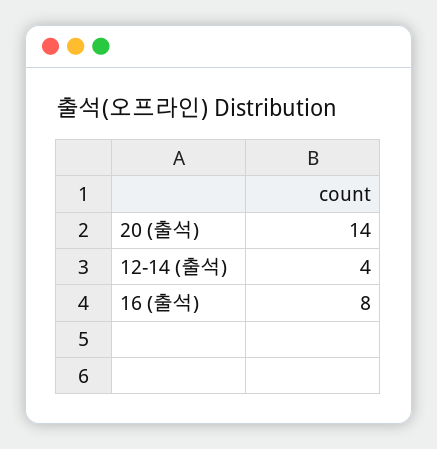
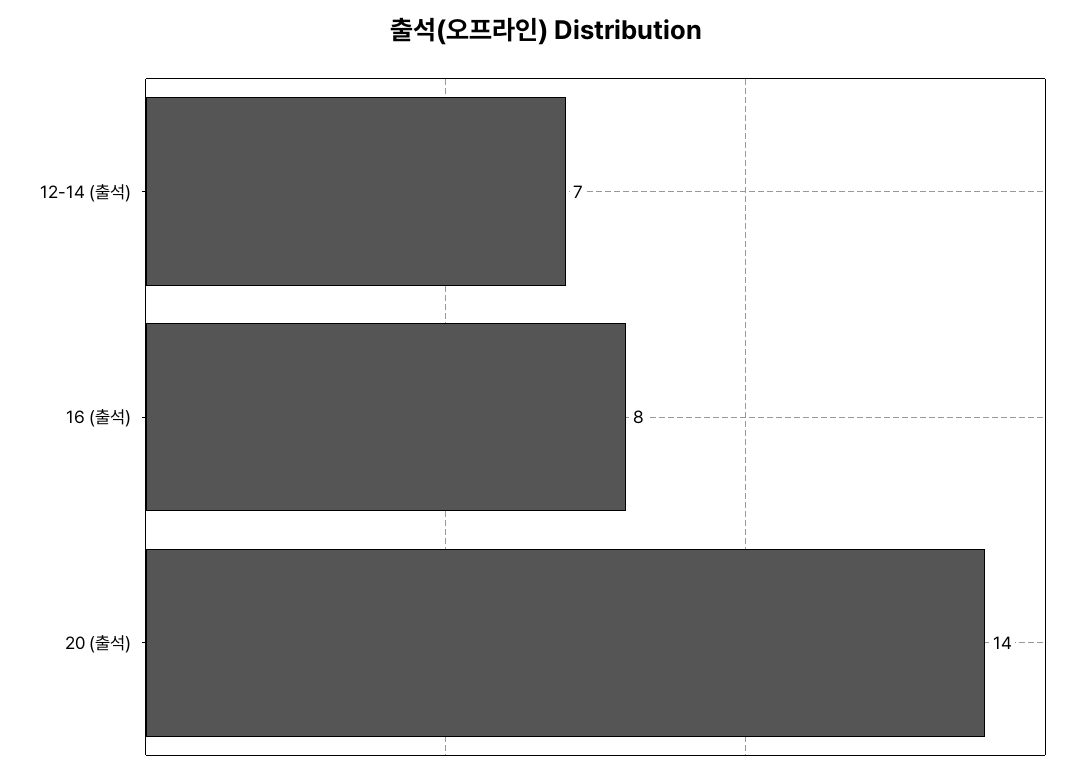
  {
    "20 (출석)": 14,
-   "12-14 (출석)": 4,
+   "12-14 (출석)": 7,
    "16 (출석)": 8
  }

